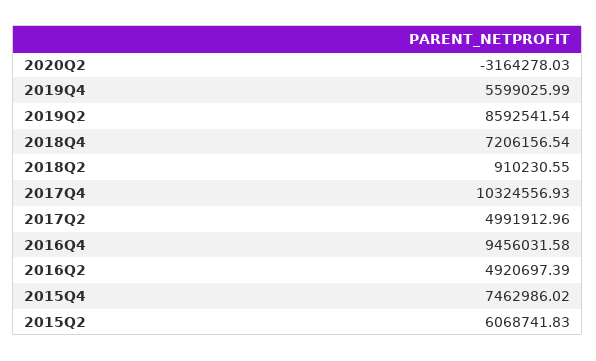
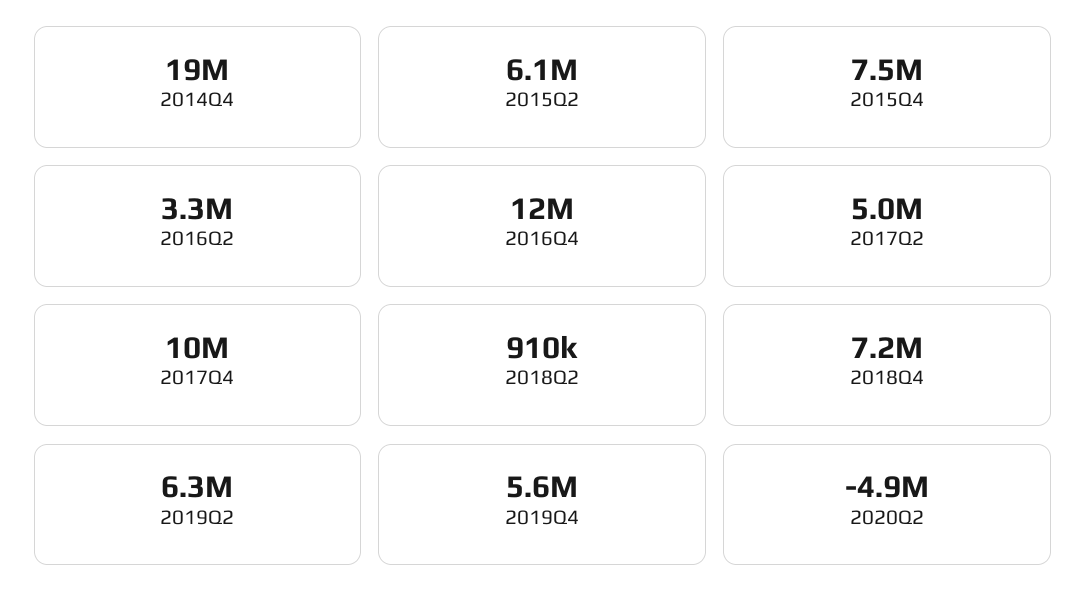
  {
-   "2020Q2": -3164278.03,
+   "2020Q2": -4900000,
    "2019Q4": 5599025.99,
-   "2019Q2": 8592541.54,
+   "2019Q2": 6300000,
    "2018Q4": 7206156.54,
    "2018Q2": 910230.55,
    "2017Q4": 10324556.93,
    "2017Q2": 4991912.96,
-   "2016Q4": 9456031.58,
+   "2016Q4": 12000000,
-   "2016Q2": 4920697.39,
+   "2016Q2": 3300000,
    "2015Q4": 7462986.02,
-   "2015Q2": 6068741.83
+   "2015Q2": 6068741.83,
+   "2014Q4": 19000000
  }

